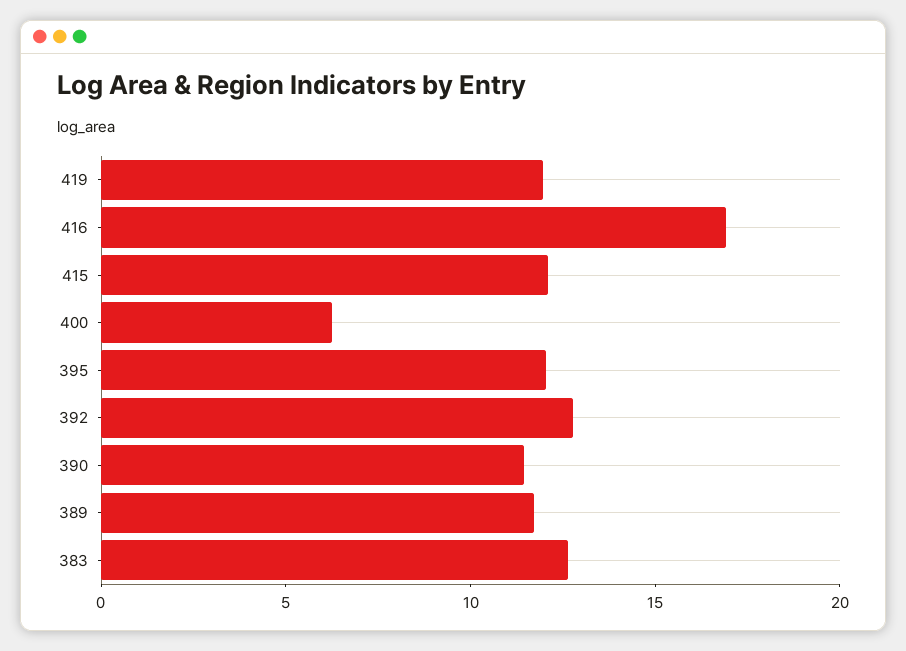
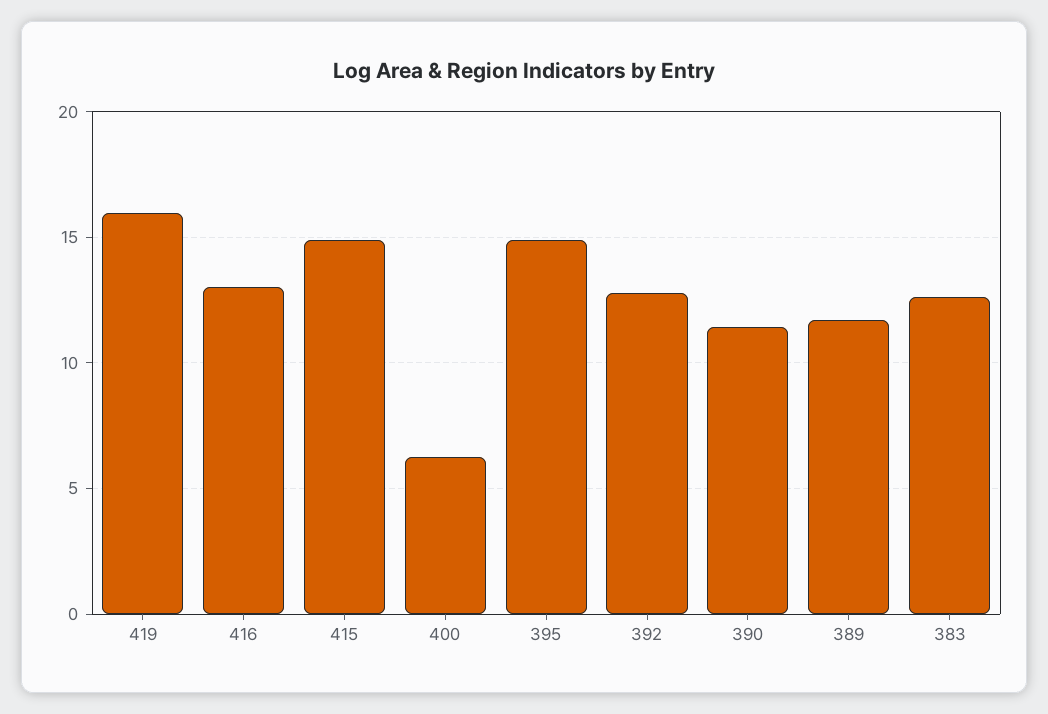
  {
-   "419": 12,
+   "419": 16,
-   "416": 17,
+   "416": 13,
-   "415": 12,
+   "415": 15,
    "400": 6.5,
-   "395": 12,
+   "395": 15,
    "392": 13,
    "390": 11.5,
    "389": 11.5,
    "383": 12.5
  }

